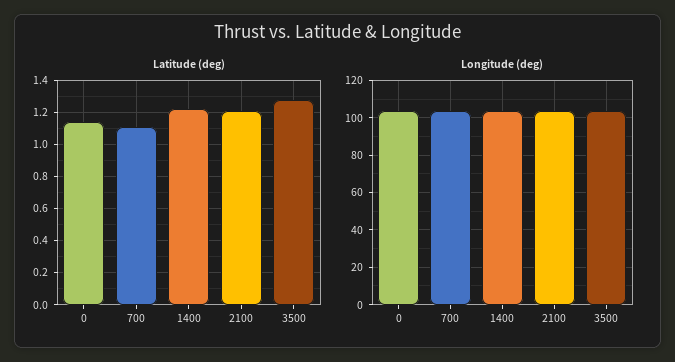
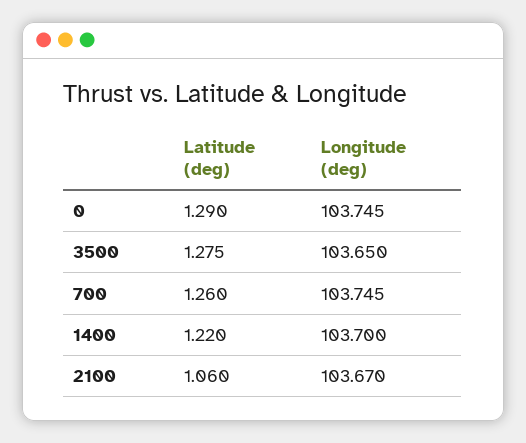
  {
    "Latitude (deg)": {
-     "0": 1.15,
+     "0": 1.29,
-     "700": 1.1,
+     "700": 1.26,
      "1400": 1.22,
-     "2100": 1.2,
+     "2100": 1.06,
      "3500": 1.275
    },
    "Longitude (deg)": {
      "0": 103.745,
      "700": 103.745,
      "1400": 103.7,
      "2100": 103.67,
      "3500": 103.65
    }
  }

